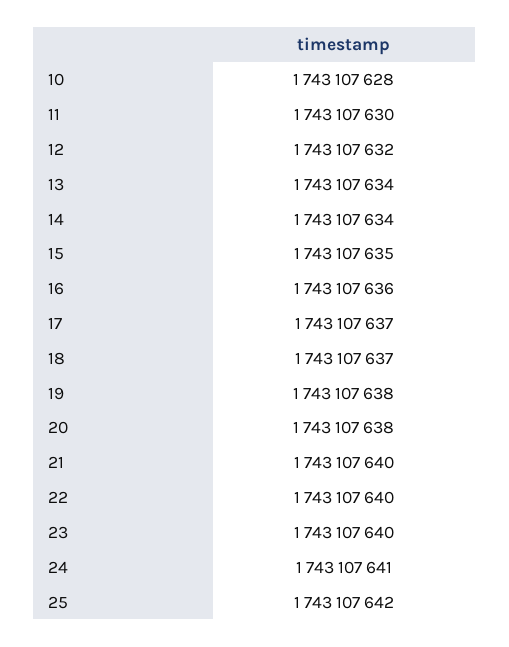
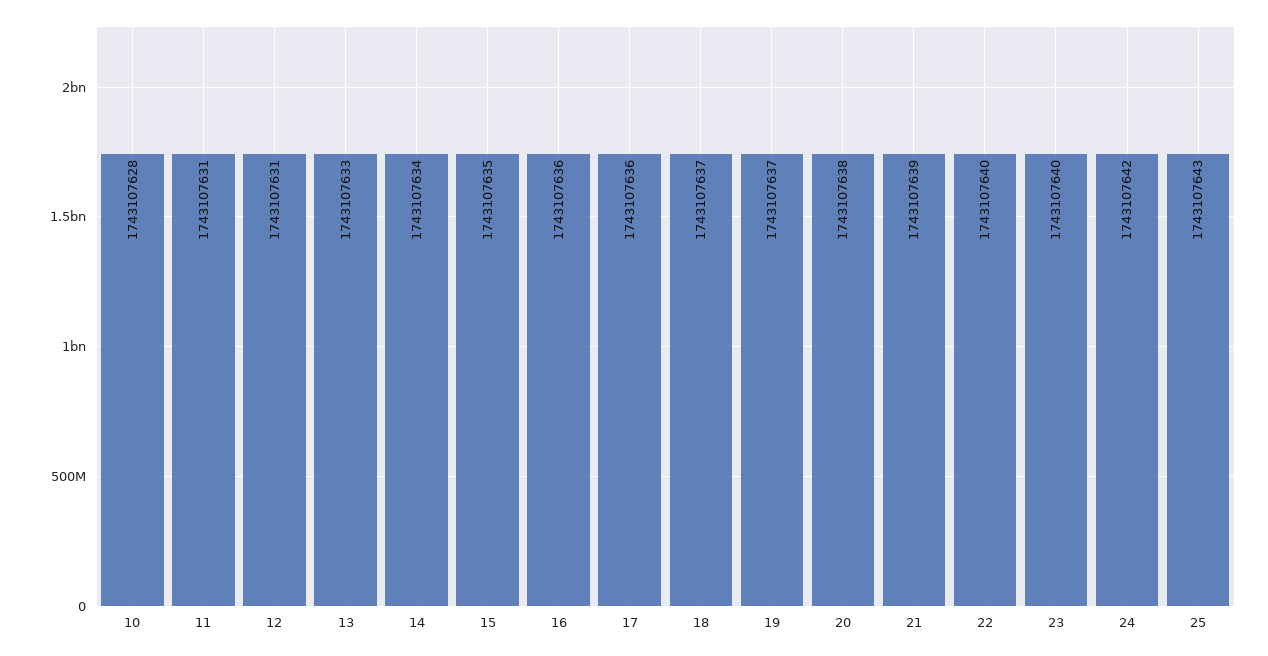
  {
    "10": 1743107628,
-   "11": 1743107630,
+   "11": 1743107631,
-   "12": 1743107632,
+   "12": 1743107631,
-   "13": 1743107634,
+   "13": 1743107633,
    "14": 1743107634,
    "15": 1743107635,
    "16": 1743107636,
-   "17": 1743107637,
+   "17": 1743107636,
    "18": 1743107637,
-   "19": 1743107638,
+   "19": 1743107637,
    "20": 1743107638,
-   "21": 1743107640,
+   "21": 1743107639,
    "22": 1743107640,
    "23": 1743107640,
-   "24": 1743107641,
+   "24": 1743107642,
-   "25": 1743107642
+   "25": 1743107643
  }

